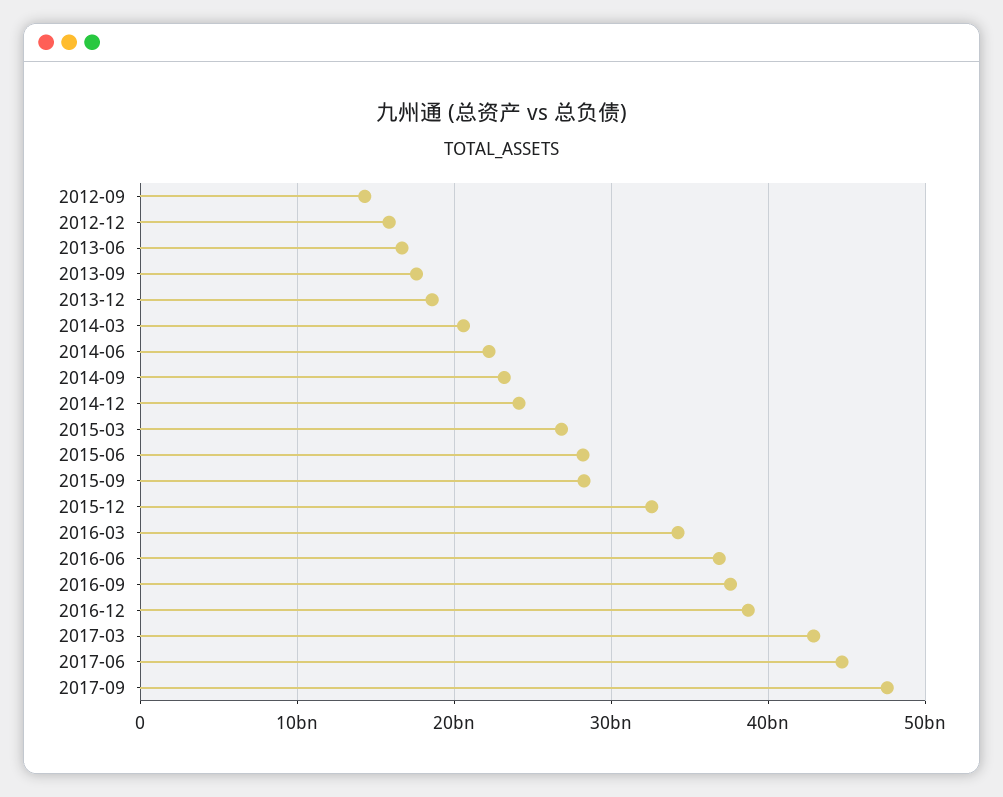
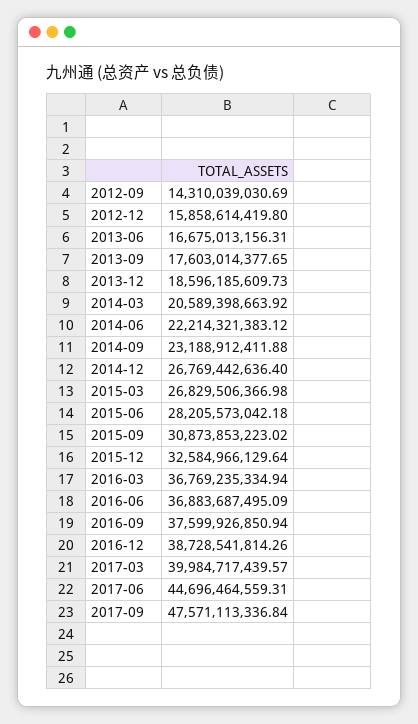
  {
    "2012-09": 14310039030.69,
    "2012-12": 15858614419.8,
    "2013-06": 16675013156.31,
    "2013-09": 17603014377.65,
    "2013-12": 18596185609.73,
    "2014-03": 20589398663.92,
    "2014-06": 22214321383.12,
    "2014-09": 23188912411.88,
-   "2014-12": 24000000000,
+   "2014-12": 26769442636.4,
    "2015-03": 26829506366.98,
    "2015-06": 28205573042.18,
-   "2015-09": 28000000000,
+   "2015-09": 30873853223.02,
    "2015-12": 32584966129.64,
-   "2016-03": 34000000000,
+   "2016-03": 36769235334.94,
    "2016-06": 36883687495.09,
    "2016-09": 37599926850.94,
    "2016-12": 38728541814.26,
-   "2017-03": 43000000000,
+   "2017-03": 39984717439.57,
    "2017-06": 44696464559.31,
    "2017-09": 47571113336.84
  }

